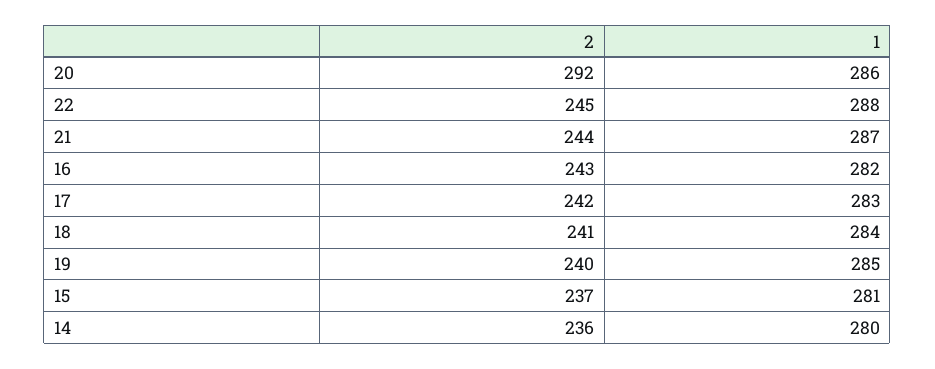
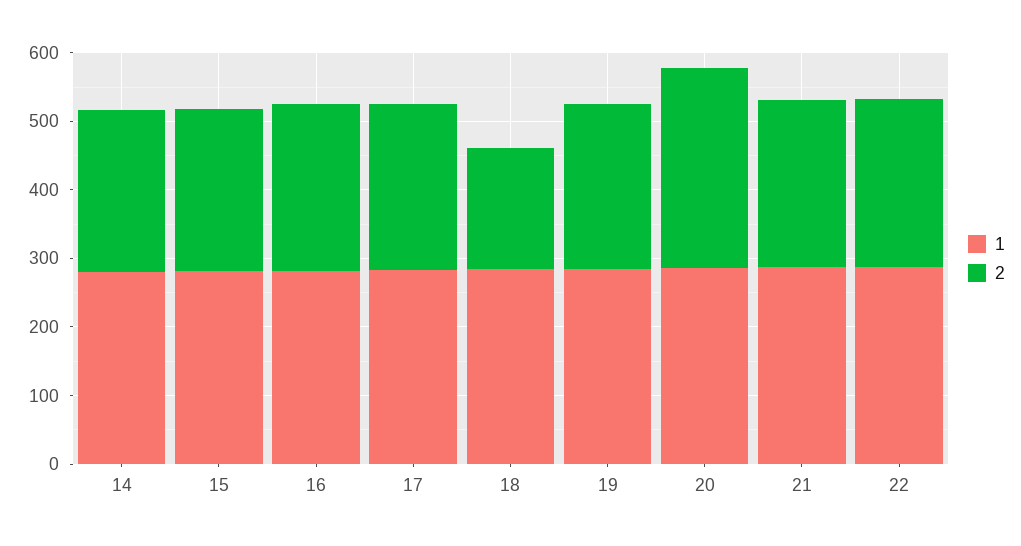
  {
    "2": {
      "20": 292,
      "22": 245,
      "21": 244,
      "16": 243,
      "17": 242,
-     "18": 241,
+     "18": 180,
      "19": 240,
      "15": 237,
      "14": 236
    },
    "1": {
      "20": 286,
      "22": 288,
      "21": 287,
      "16": 282,
      "17": 283,
      "18": 284,
      "19": 285,
      "15": 281,
      "14": 280
    }
  }

